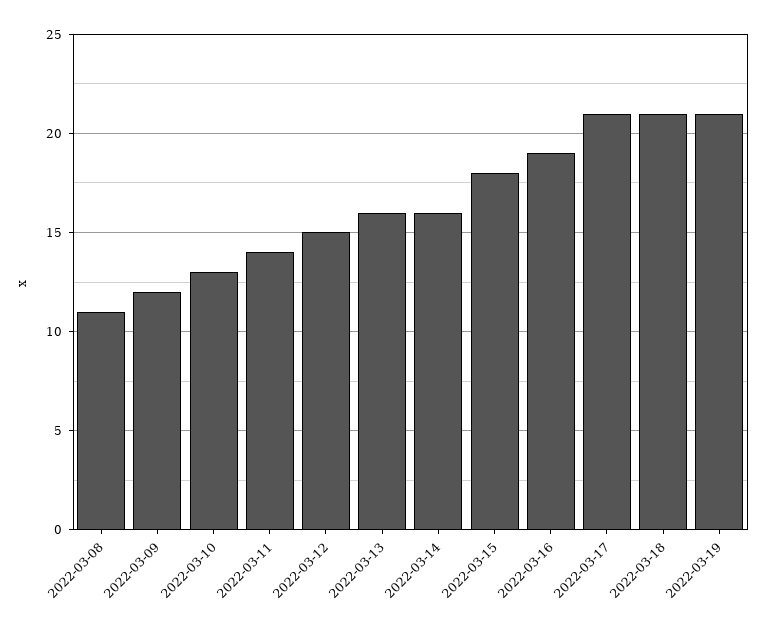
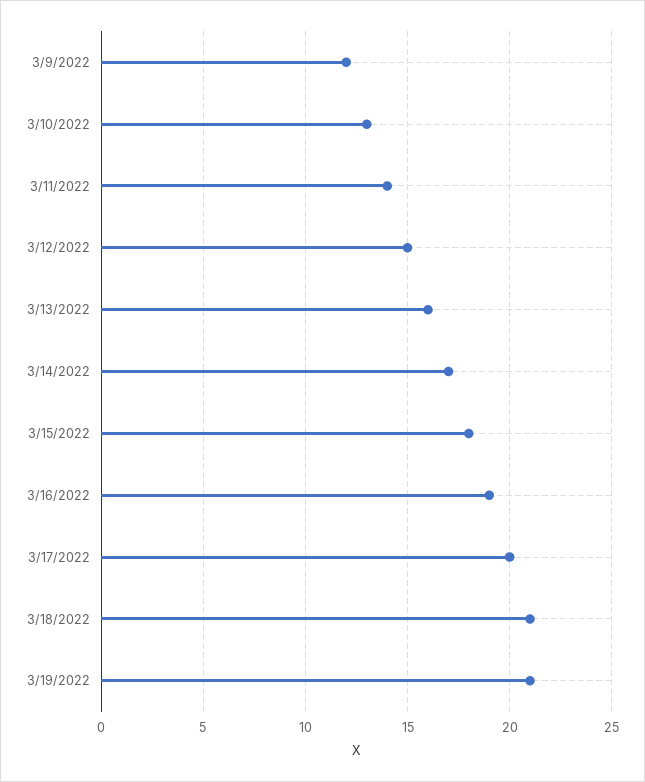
  {
-   "2022-03-08": 11,
    "2022-03-09": 12,
    "2022-03-10": 13,
    "2022-03-11": 14,
    "2022-03-12": 15,
    "2022-03-13": 16,
-   "2022-03-14": 16,
+   "2022-03-14": 17,
    "2022-03-15": 18,
    "2022-03-16": 19,
-   "2022-03-17": 21,
+   "2022-03-17": 20,
    "2022-03-18": 21,
    "2022-03-19": 21
  }

